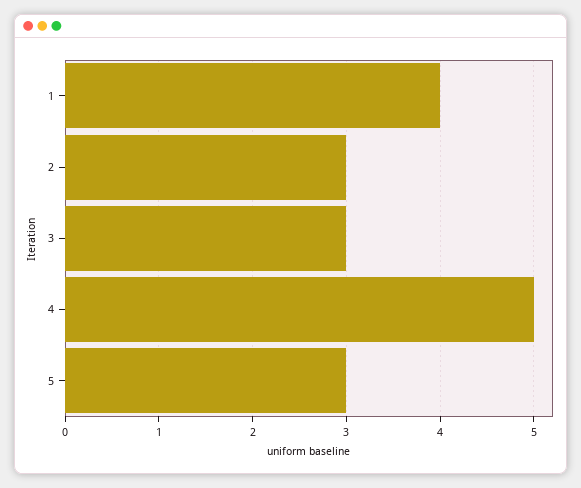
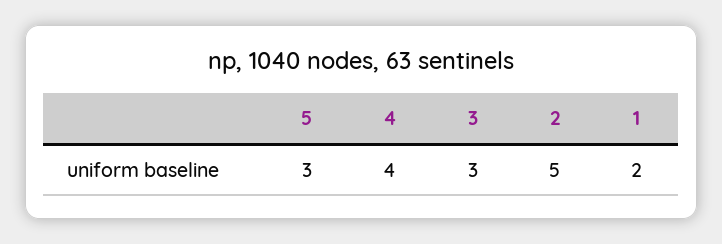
  {
-   "1": 4,
+   "1": 2,
-   "2": 3,
+   "2": 5,
    "3": 3,
-   "4": 5,
+   "4": 4,
    "5": 3
  }

